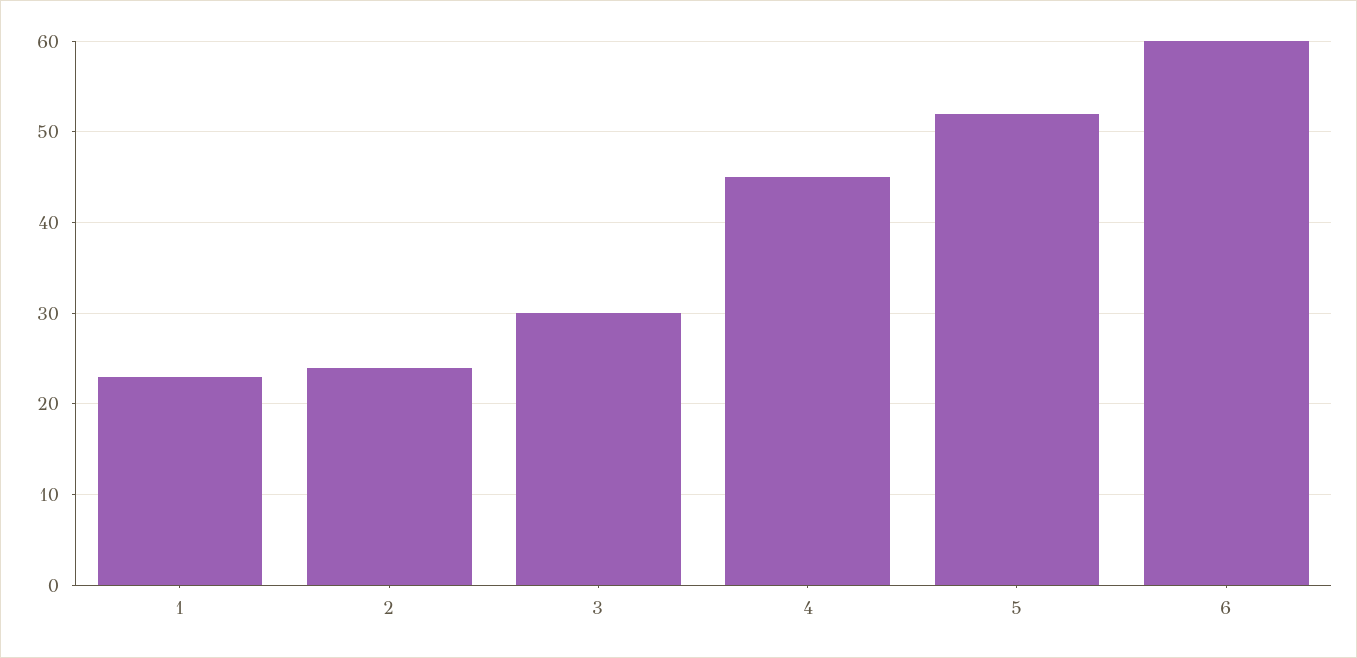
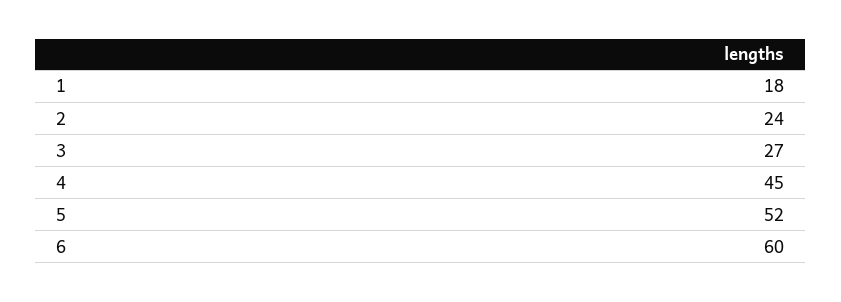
  {
-   "1": 23,
+   "1": 18,
    "2": 24,
-   "3": 30,
+   "3": 27,
    "4": 45,
    "5": 52,
    "6": 60
  }

